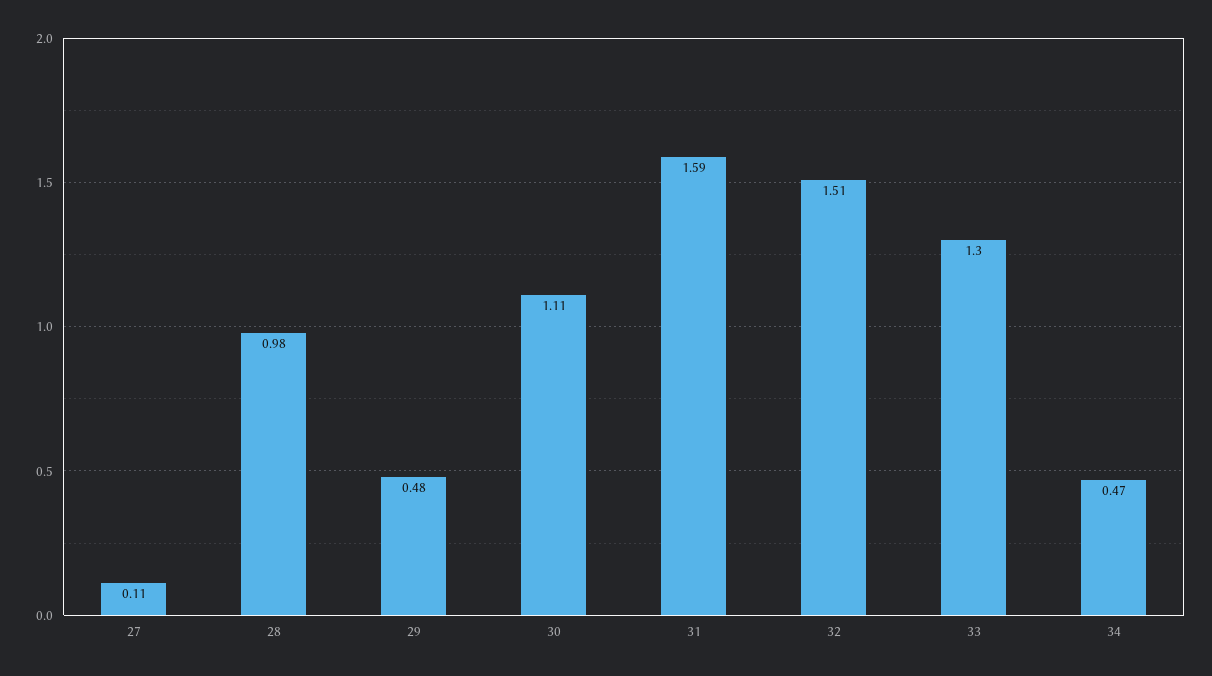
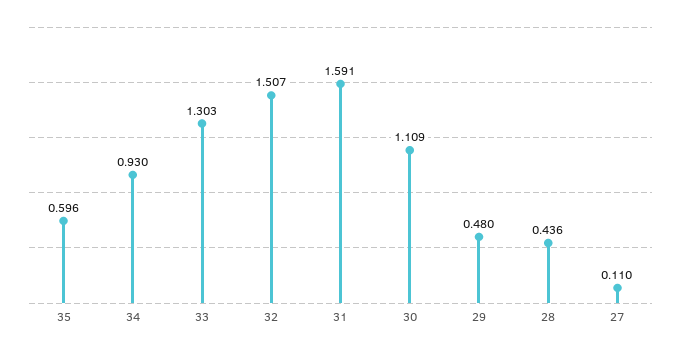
  {
    "27": 0.11,
-   "28": 0.98,
+   "28": 0.436,
    "29": 0.48,
    "30": 1.109,
    "31": 1.591,
    "32": 1.507,
    "33": 1.303,
-   "34": 0.47
+   "34": 0.93,
+   "35": 0.596
  }

